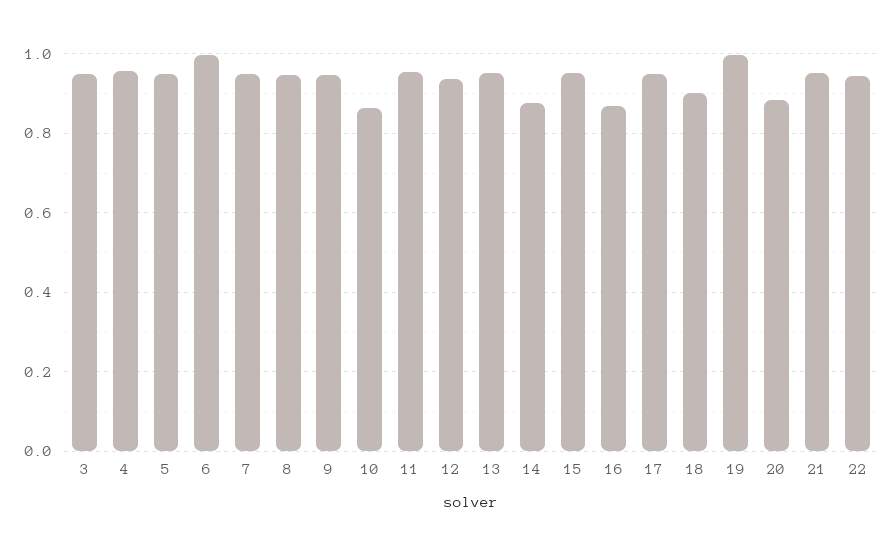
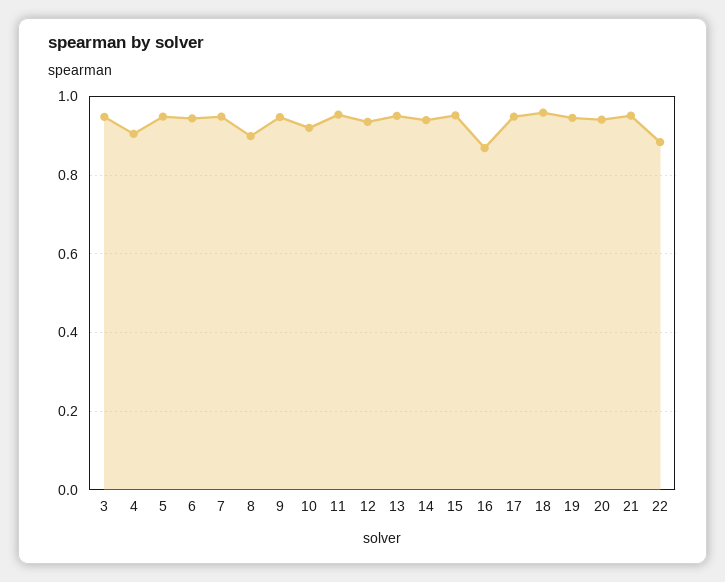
  {
    "3": 0.94,
-   "4": 0.96,
+   "4": 0.9,
    "5": 0.94,
-   "6": 1,
+   "6": 0.94,
    "7": 0.94,
-   "8": 0.94,
+   "8": 0.9,
    "9": 0.94,
-   "10": 0.86,
+   "10": 0.92,
    "11": 0.96,
    "12": 0.94,
    "13": 0.96,
-   "14": 0.88,
+   "14": 0.94,
    "15": 0.96,
    "16": 0.86,
    "17": 0.94,
-   "18": 0.9,
+   "18": 0.96,
-   "19": 1,
+   "19": 0.94,
-   "20": 0.88,
+   "20": 0.94,
    "21": 0.96,
-   "22": 0.94
+   "22": 0.88
  }

